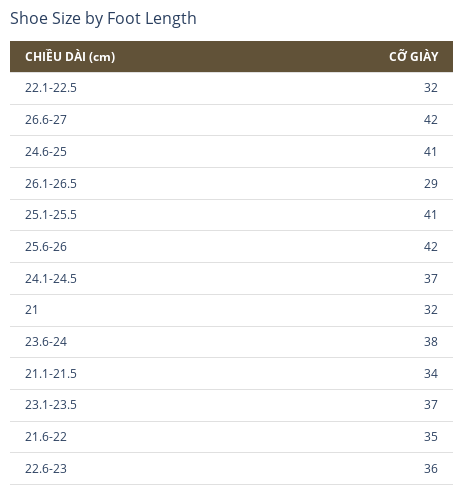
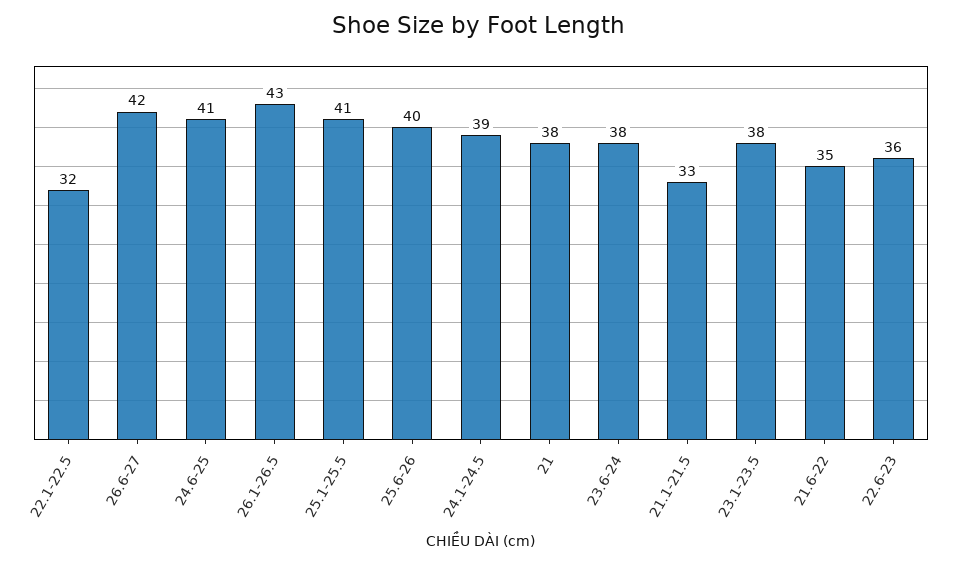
  {
    "22.1-22.5": 32,
    "26.6-27": 42,
    "24.6-25": 41,
-   "26.1-26.5": 29,
+   "26.1-26.5": 43,
    "25.1-25.5": 41,
-   "25.6-26": 42,
+   "25.6-26": 40,
-   "24.1-24.5": 37,
+   "24.1-24.5": 39,
-   "21": 32,
+   "21": 38,
    "23.6-24": 38,
-   "21.1-21.5": 34,
+   "21.1-21.5": 33,
-   "23.1-23.5": 37,
+   "23.1-23.5": 38,
    "21.6-22": 35,
    "22.6-23": 36
  }

